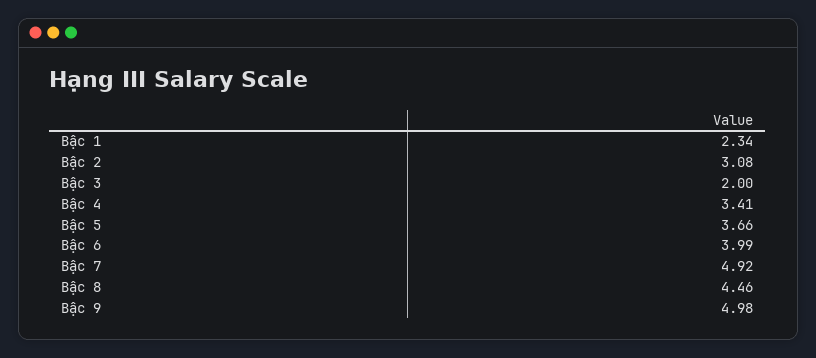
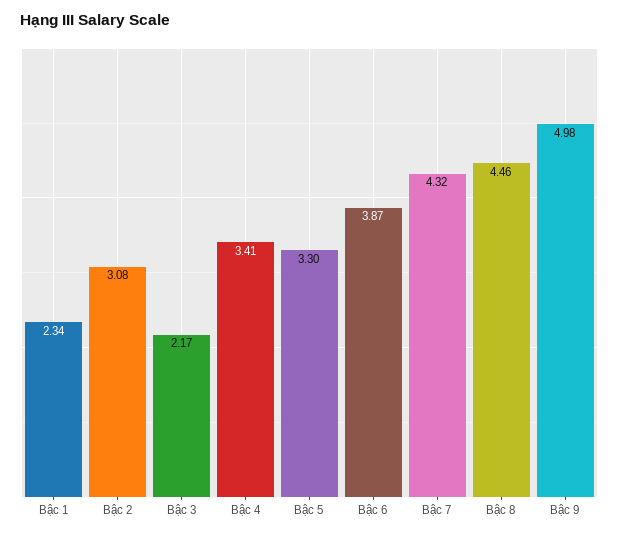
  {
    "Bậc 1": 2.34,
    "Bậc 2": 3.08,
-   "Bậc 3": 2,
+   "Bậc 3": 2.17,
    "Bậc 4": 3.41,
-   "Bậc 5": 3.66,
+   "Bậc 5": 3.3,
-   "Bậc 6": 3.99,
+   "Bậc 6": 3.87,
-   "Bậc 7": 4.92,
+   "Bậc 7": 4.32,
    "Bậc 8": 4.46,
    "Bậc 9": 4.98
  }

